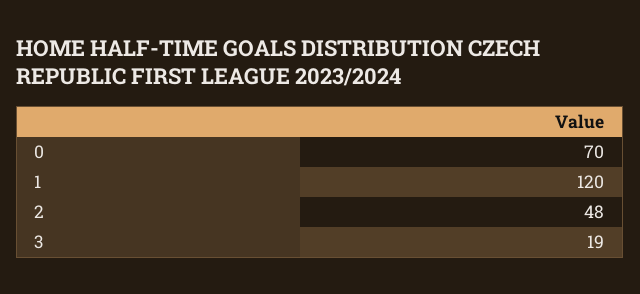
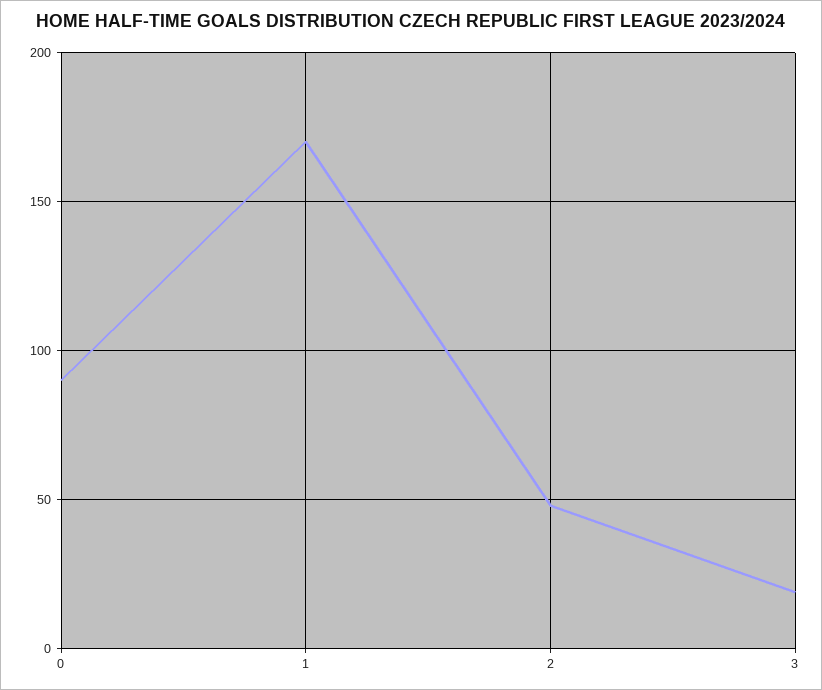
  {
-   "0": 70,
+   "0": 90,
-   "1": 120,
+   "1": 170,
    "2": 48,
    "3": 19
  }

